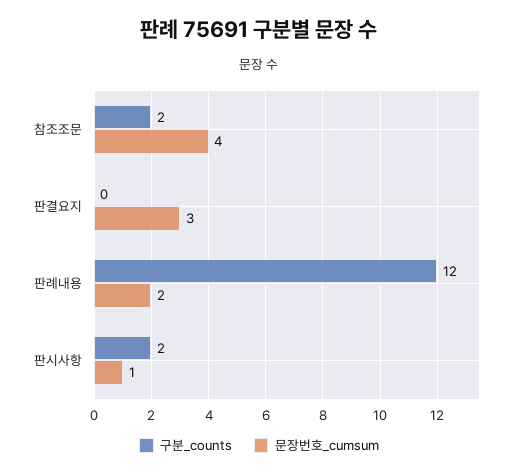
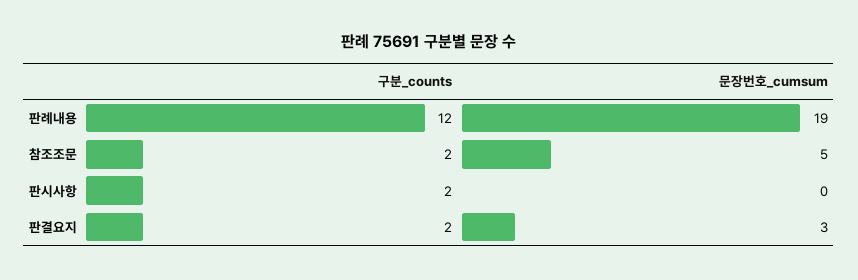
  {
    "구분_counts": {
      "참조조문": 2,
-     "판결요지": 0,
+     "판결요지": 2,
      "판례내용": 12,
      "판시사항": 2
    },
    "문장번호_cumsum": {
-     "참조조문": 4,
+     "참조조문": 5,
      "판결요지": 3,
-     "판례내용": 2,
+     "판례내용": 19,
-     "판시사항": 1
+     "판시사항": 0
    }
  }

